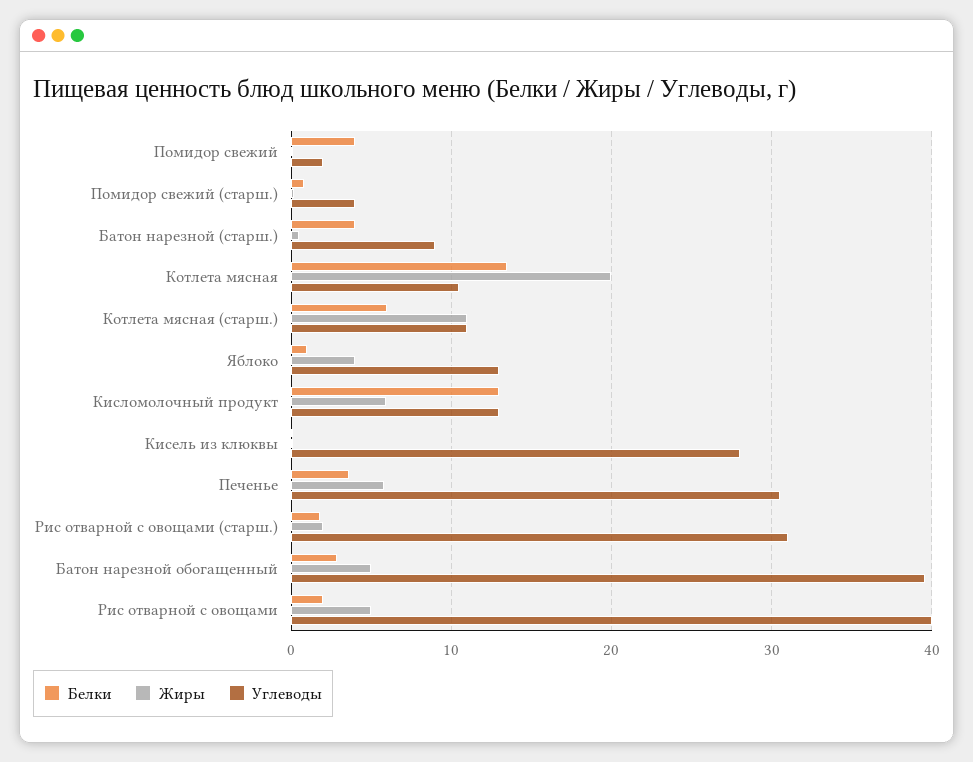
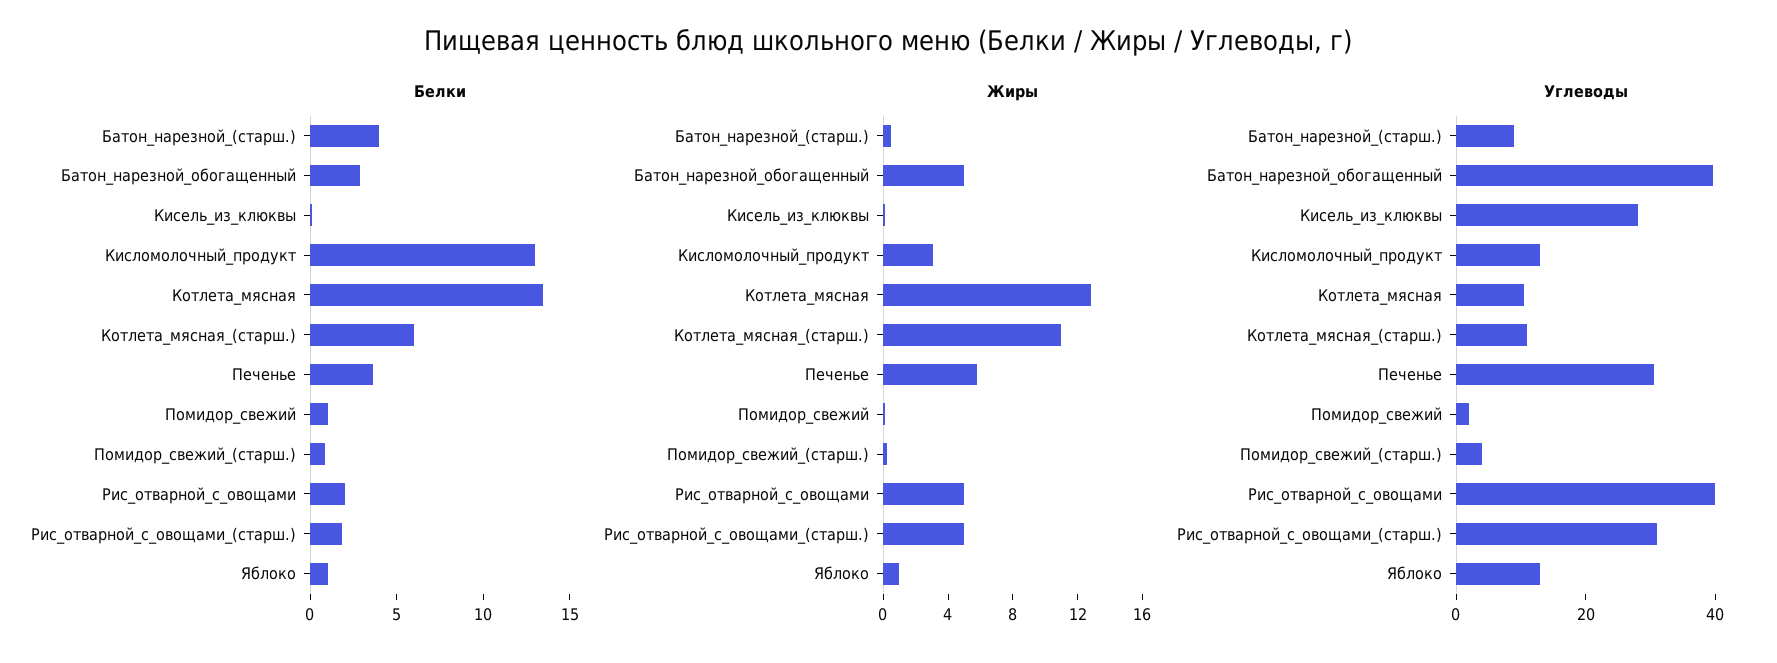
  {
    "Белки": {
-     "Помидор свежий": 4,
+     "Помидор свежий": 1,
      "Помидор свежий (старш.)": 1,
      "Батон нарезной (старш.)": 4,
      "Котлета мясная": 13,
      "Котлета мясная (старш.)": 6,
      "Яблоко": 1,
      "Кисломолочный продукт": 13,
      "Кисель из клюквы": 0,
      "Печенье": 4,
      "Рис отварной с овощами (старш.)": 2,
      "Батон нарезной обогащенный": 3,
      "Рис отварной с овощами": 2
    },
    "Жиры": {
      "Помидор свежий": 0,
      "Помидор свежий (старш.)": 0,
      "Батон нарезной (старш.)": 1,
-     "Котлета мясная": 20,
+     "Котлета мясная": 13,
      "Котлета мясная (старш.)": 11,
-     "Яблоко": 4,
+     "Яблоко": 1,
-     "Кисломолочный продукт": 6,
+     "Кисломолочный продукт": 3,
      "Кисель из клюквы": 0,
      "Печенье": 6,
-     "Рис отварной с овощами (старш.)": 2,
+     "Рис отварной с овощами (старш.)": 5,
      "Батон нарезной обогащенный": 5,
      "Рис отварной с овощами": 5
    },
    "Углеводы": {
      "Помидор свежий": 2,
      "Помидор свежий (старш.)": 4,
      "Батон нарезной (старш.)": 9,
      "Котлета мясная": 11,
      "Котлета мясная (старш.)": 11,
      "Яблоко": 13,
      "Кисломолочный продукт": 13,
      "Кисель из клюквы": 28,
      "Печенье": 31,
      "Рис отварной с овощами (старш.)": 31,
      "Батон нарезной обогащенный": 40,
      "Рис отварной с овощами": 40
    }
  }

